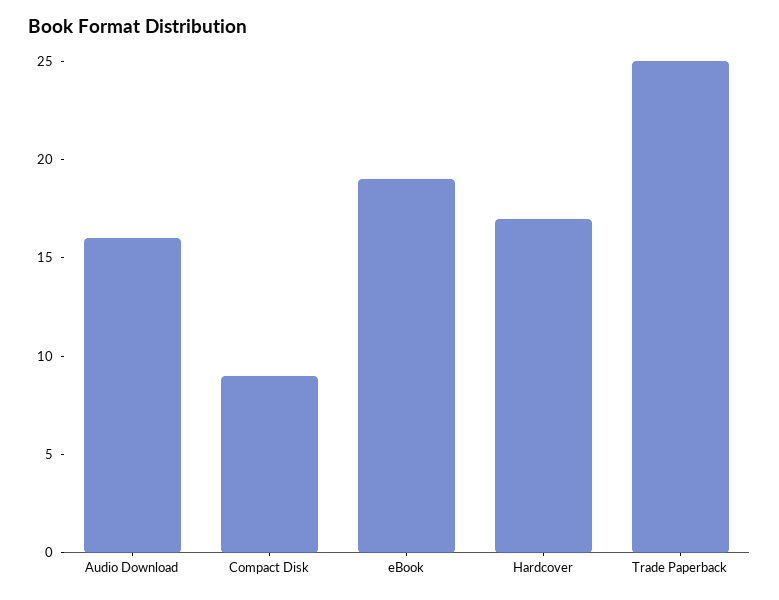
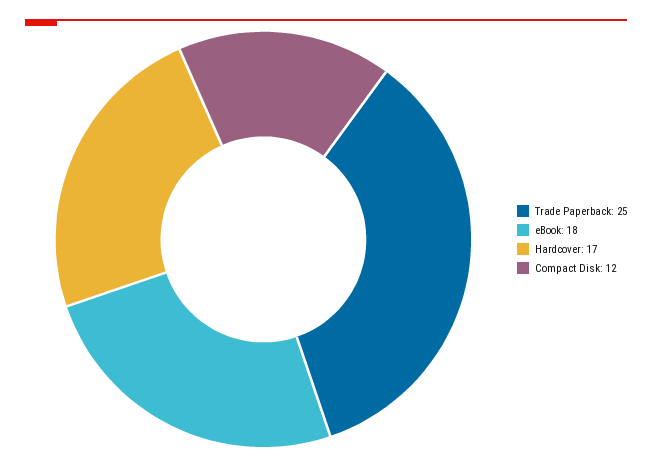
  {
-   "Audio Download": 16,
-   "Compact Disk": 9,
+   "Compact Disk": 12,
-   "eBook": 19,
+   "eBook": 18,
    "Hardcover": 17,
    "Trade Paperback": 25
  }

